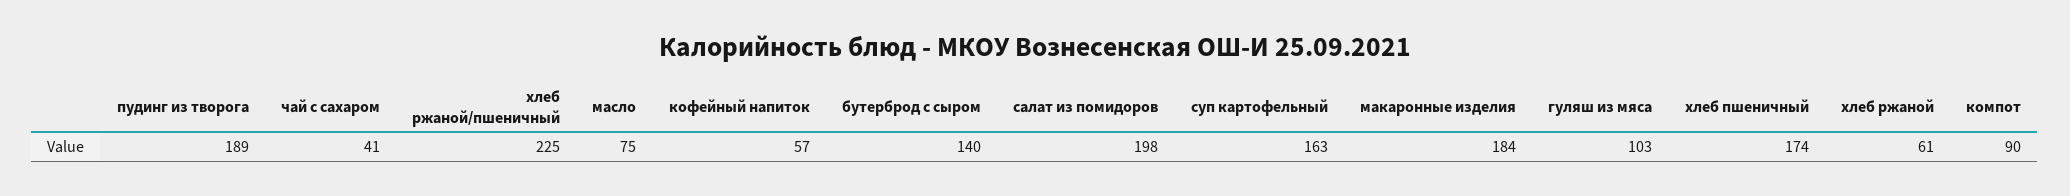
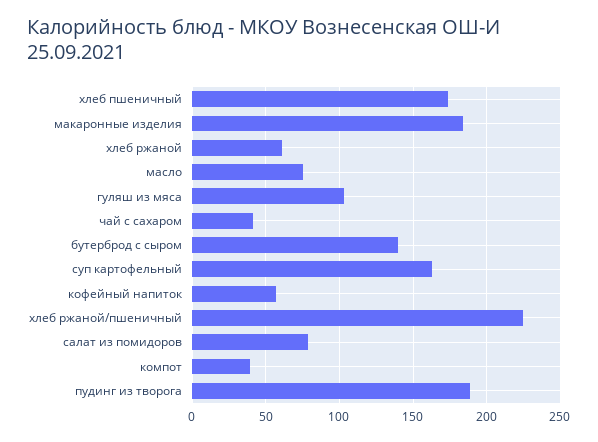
  {
    "пудинг из творога": 189,
    "чай с сахаром": 41,
    "хлеб ржаной/пшеничный": 225,
    "масло": 75,
    "кофейный напиток": 57,
    "бутерброд с сыром": 140,
-   "салат из помидоров": 198,
+   "салат из помидоров": 80,
    "суп картофельный": 163,
    "макаронные изделия": 184,
    "гуляш из мяса": 103,
    "хлеб пшеничный": 174,
    "хлеб ржаной": 61,
-   "компот": 90
+   "компот": 40
  }

